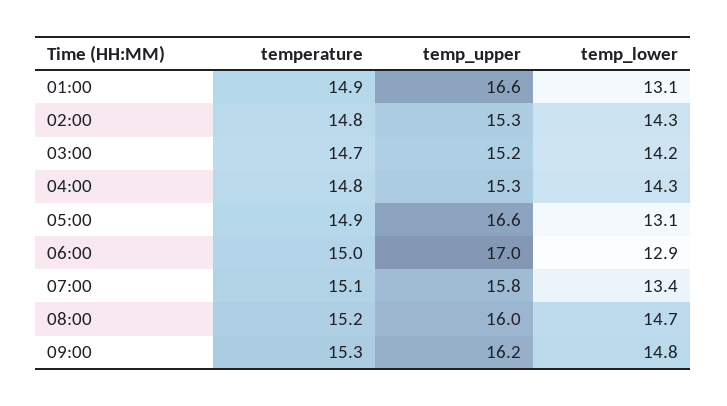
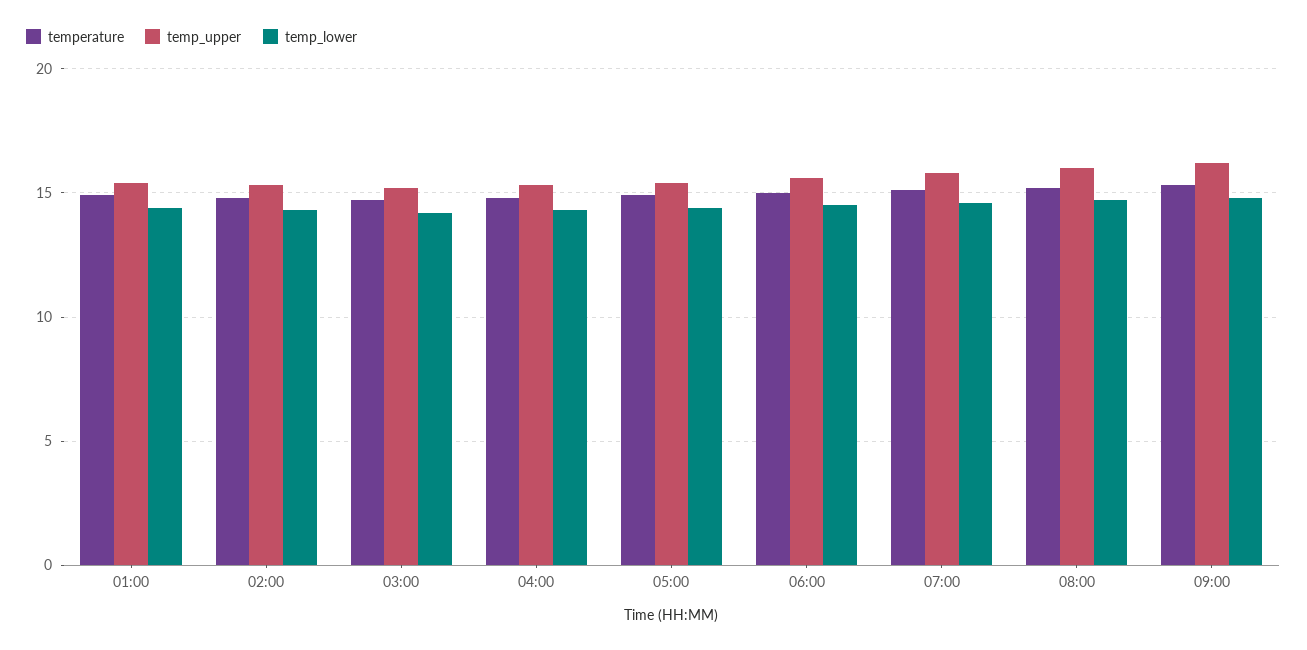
  {
    "temperature": {
      "01:00": 14.9,
      "02:00": 14.8,
      "03:00": 14.7,
      "04:00": 14.8,
      "05:00": 14.9,
      "06:00": 15,
      "07:00": 15.1,
      "08:00": 15.2,
      "09:00": 15.3
    },
    "temp_upper": {
-     "01:00": 16.6,
+     "01:00": 15.5,
      "02:00": 15.3,
      "03:00": 15.2,
      "04:00": 15.3,
-     "05:00": 16.6,
+     "05:00": 15.5,
-     "06:00": 17,
+     "06:00": 15.5,
      "07:00": 15.8,
      "08:00": 16,
      "09:00": 16.2
    },
    "temp_lower": {
-     "01:00": 13.1,
+     "01:00": 14.5,
      "02:00": 14.3,
      "03:00": 14.2,
      "04:00": 14.3,
-     "05:00": 13.1,
+     "05:00": 14.5,
-     "06:00": 12.9,
+     "06:00": 14.5,
-     "07:00": 13.4,
+     "07:00": 14.5,
      "08:00": 14.7,
      "09:00": 14.8
    }
  }

